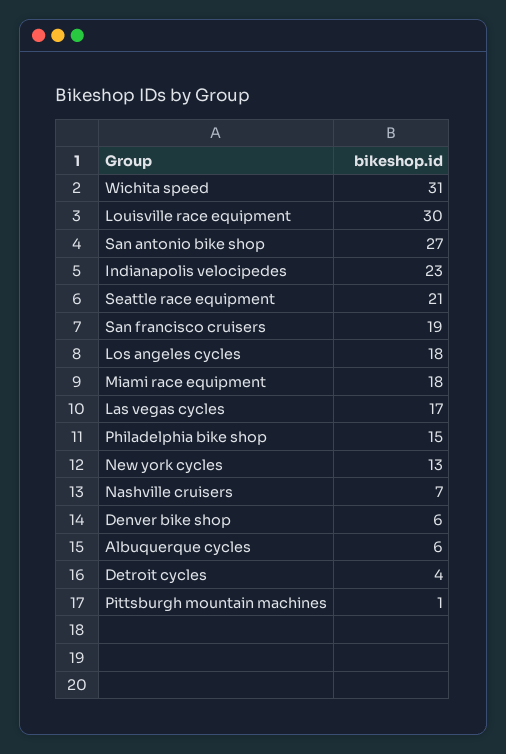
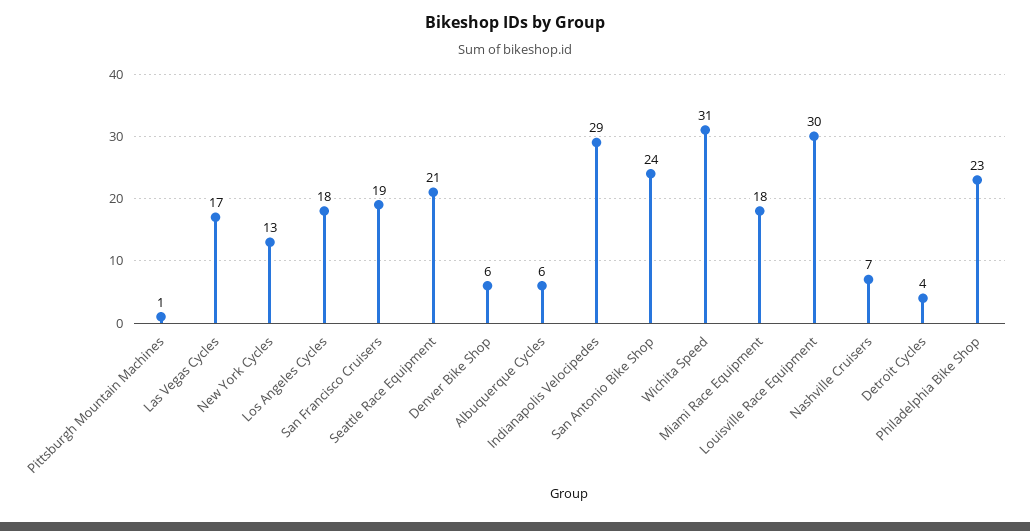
  {
    "Wichita speed": 31,
    "Louisville race equipment": 30,
-   "San antonio bike shop": 27,
+   "San antonio bike shop": 24,
-   "Indianapolis velocipedes": 23,
+   "Indianapolis velocipedes": 29,
    "Seattle race equipment": 21,
    "San francisco cruisers": 19,
    "Los angeles cycles": 18,
    "Miami race equipment": 18,
    "Las vegas cycles": 17,
-   "Philadelphia bike shop": 15,
+   "Philadelphia bike shop": 23,
    "New york cycles": 13,
    "Nashville cruisers": 7,
    "Denver bike shop": 6,
    "Albuquerque cycles": 6,
    "Detroit cycles": 4,
    "Pittsburgh mountain machines": 1
  }

